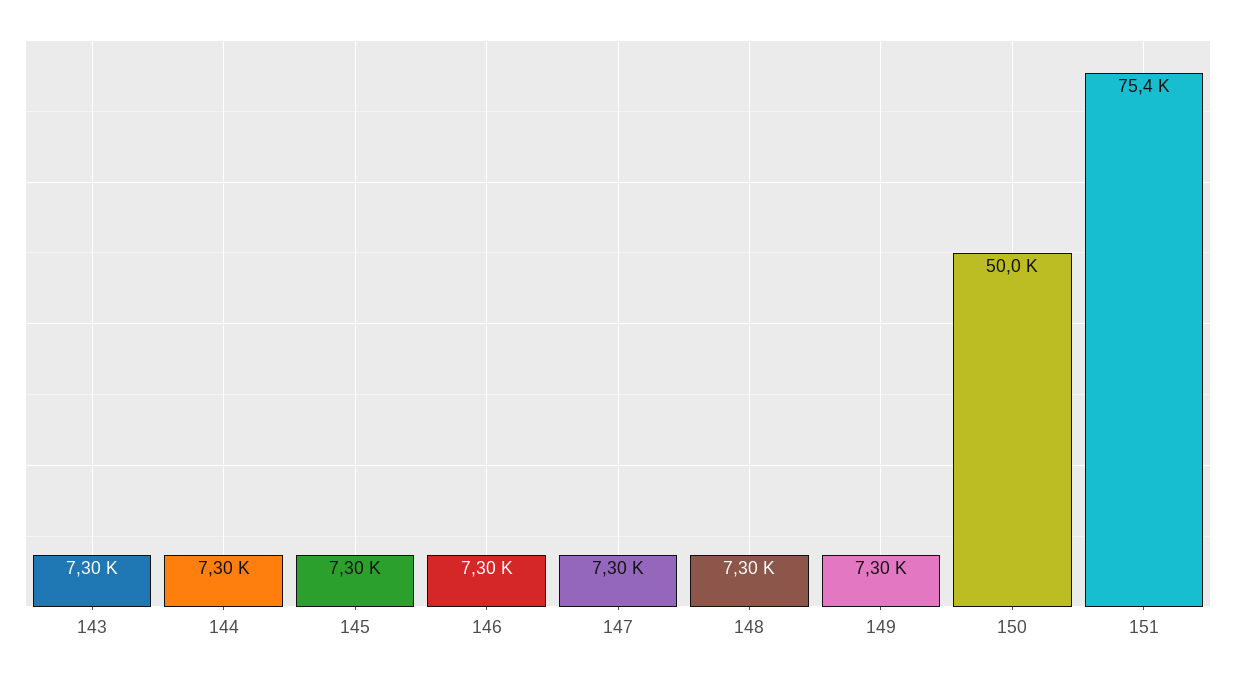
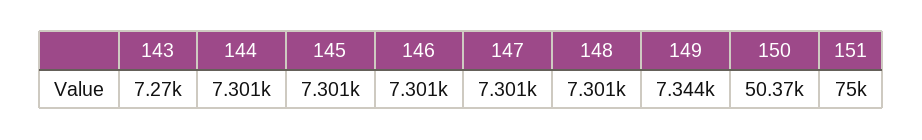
  {
-   "143": 7300,
+   "143": 7270,
    "144": 7301,
    "145": 7301,
    "146": 7301,
    "147": 7301,
    "148": 7301,
-   "149": 7300,
+   "149": 7344,
-   "150": 50000,
+   "150": 50370,
-   "151": 75400
+   "151": 75000
  }

